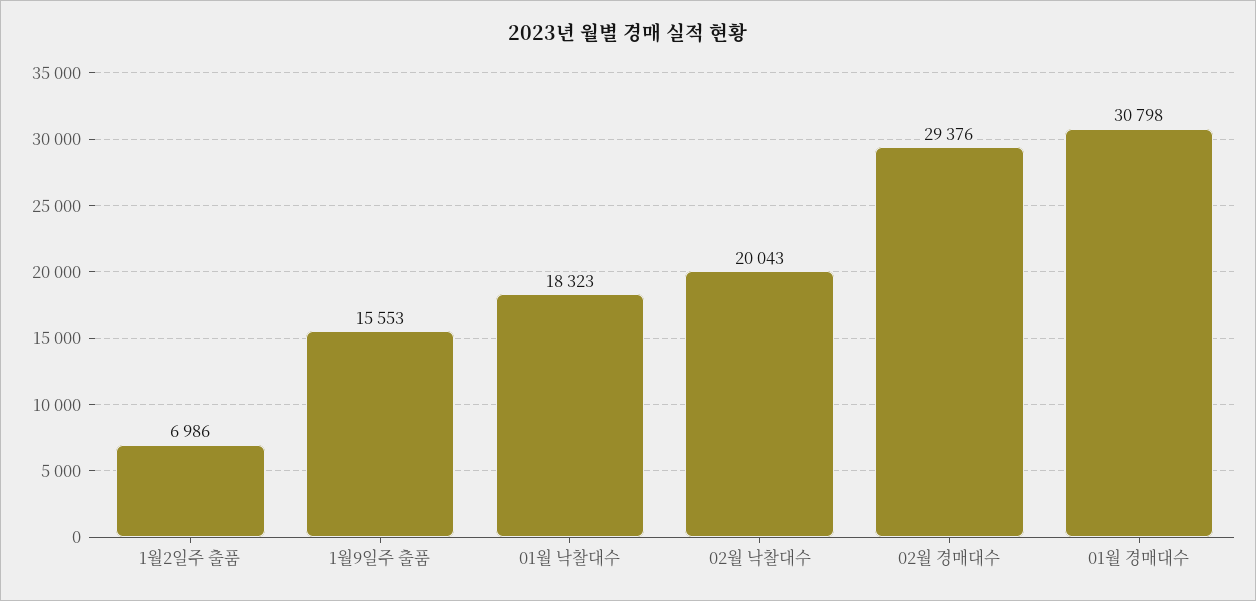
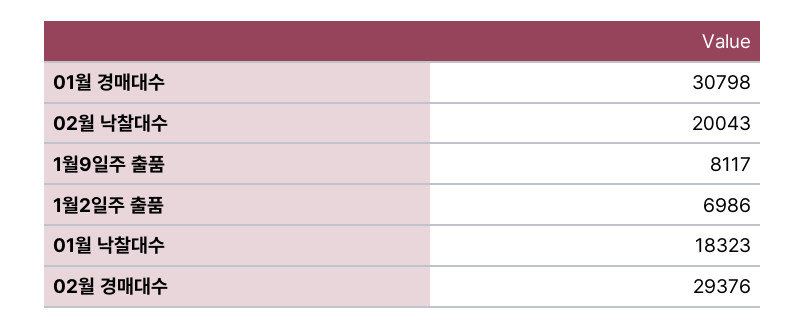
  {
    "1월2일주 출품": 6986,
-   "1월9일주 출품": 15553,
+   "1월9일주 출품": 8117,
    "01월 낙찰대수": 18323,
    "02월 낙찰대수": 20043,
    "02월 경매대수": 29376,
    "01월 경매대수": 30798
  }

